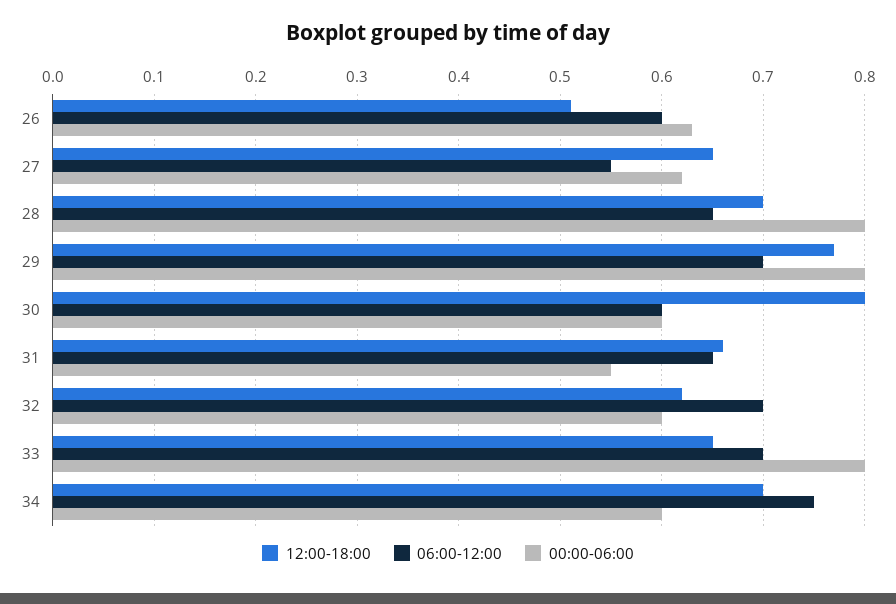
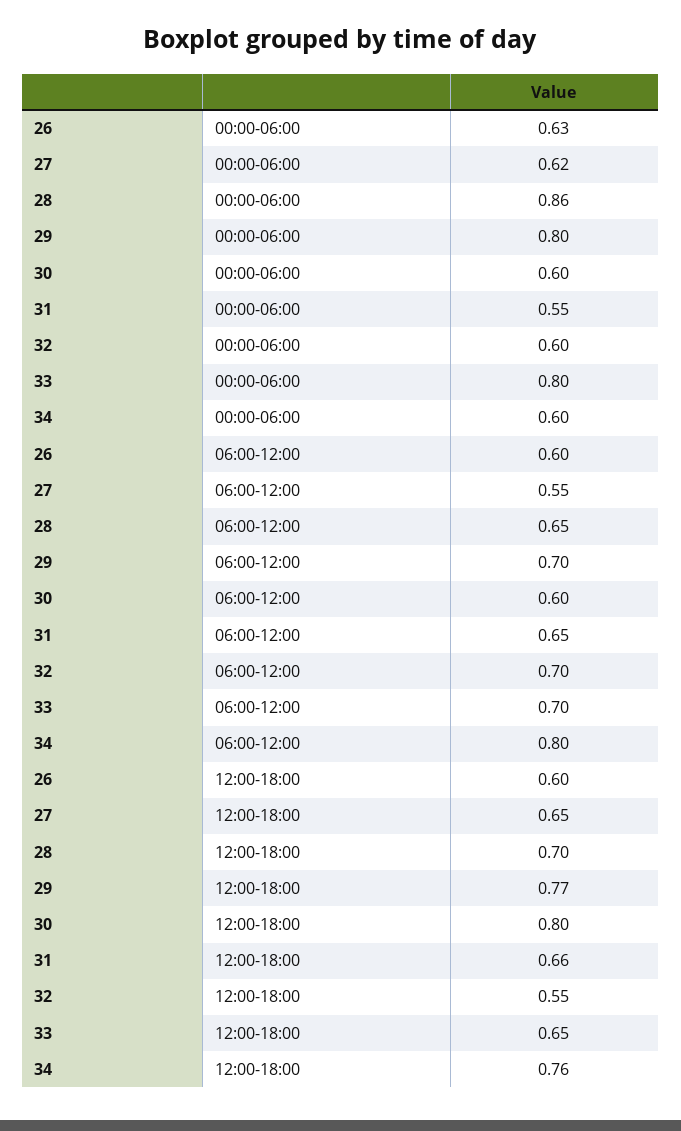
  {
    "12:00-18:00": {
-     "26": 0.51,
+     "26": 0.6,
      "27": 0.65,
      "28": 0.7,
      "29": 0.77,
      "30": 0.8,
      "31": 0.66,
-     "32": 0.62,
+     "32": 0.55,
      "33": 0.65,
-     "34": 0.7
+     "34": 0.76
    },
    "06:00-12:00": {
      "26": 0.6,
      "27": 0.55,
      "28": 0.65,
      "29": 0.7,
      "30": 0.6,
      "31": 0.65,
      "32": 0.7,
      "33": 0.7,
-     "34": 0.75
+     "34": 0.8
    },
    "00:00-06:00": {
      "26": 0.63,
      "27": 0.62,
-     "28": 0.8,
+     "28": 0.86,
      "29": 0.8,
      "30": 0.6,
      "31": 0.55,
      "32": 0.6,
      "33": 0.8,
      "34": 0.6
    }
  }

